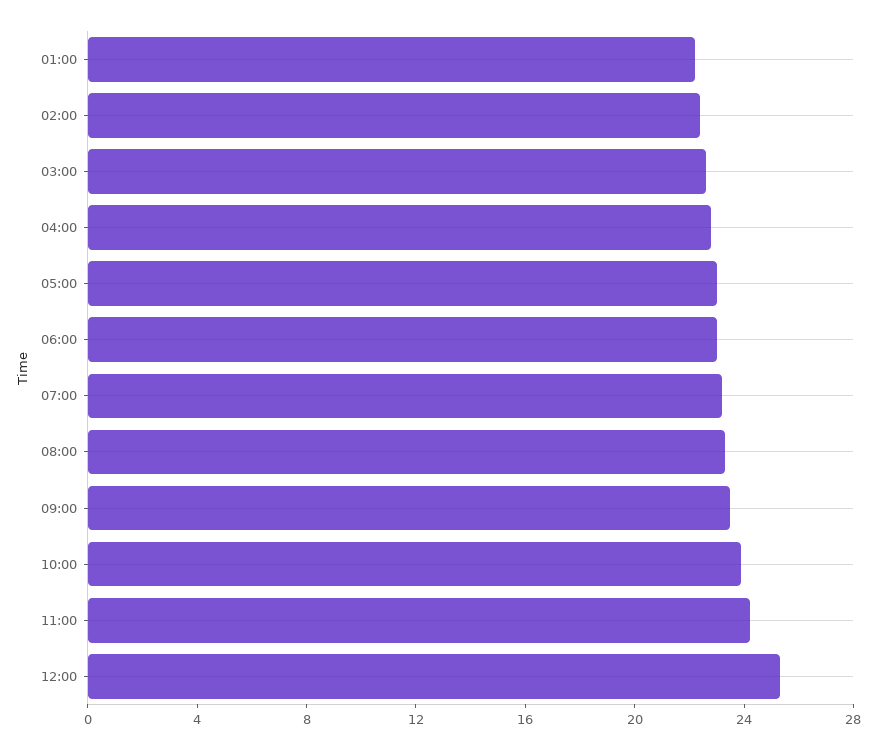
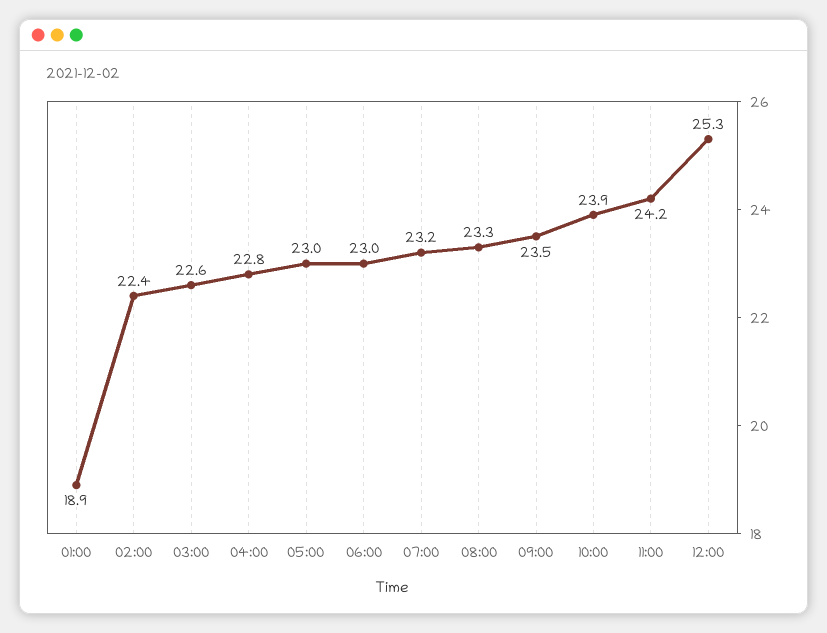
  {
-   "01:00": 22,
+   "01:00": 18.9,
    "02:00": 22.4,
    "03:00": 22.6,
    "04:00": 22.8,
    "05:00": 23,
    "06:00": 23,
    "07:00": 23.2,
    "08:00": 23.3,
    "09:00": 23.5,
    "10:00": 23.9,
    "11:00": 24.2,
    "12:00": 25.3
  }

